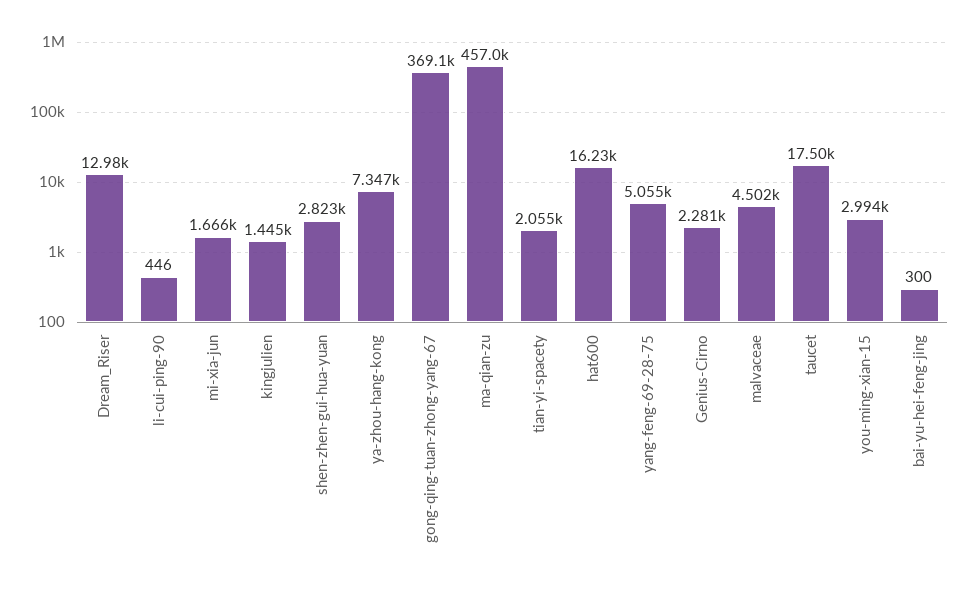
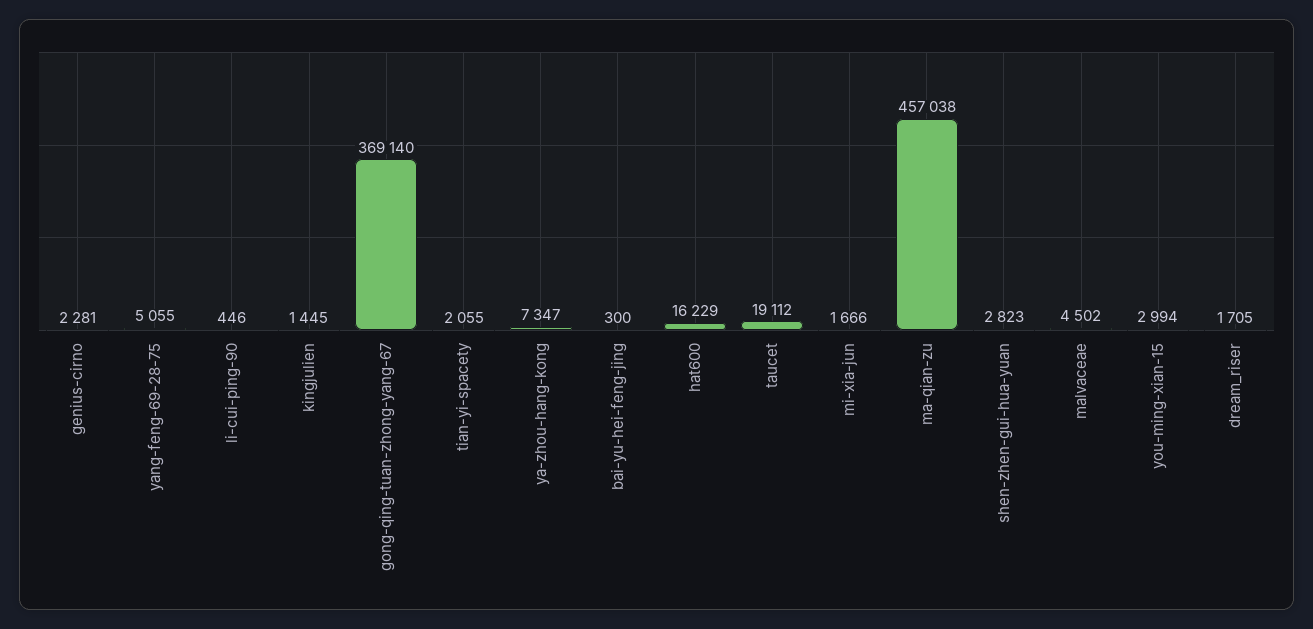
  {
-   "Dream_Riser": 12980,
+   "Dream_Riser": 1705,
    "li-cui-ping-90": 446,
    "mi-xia-jun": 1666,
    "kingjulien": 1445,
    "shen-zhen-gui-hua-yuan": 2823,
    "ya-zhou-hang-kong": 7347,
    "gong-qing-tuan-zhong-yang-67": 369140,
    "ma-qian-zu": 457038,
    "tian-yi-spacety": 2055,
    "hat600": 16229,
    "yang-feng-69-28-75": 5055,
    "Genius-Cirno": 2281,
    "malvaceae": 4502,
-   "taucet": 17500,
+   "taucet": 19112,
    "you-ming-xian-15": 2994,
    "bai-yu-hei-feng-jing": 300
  }

